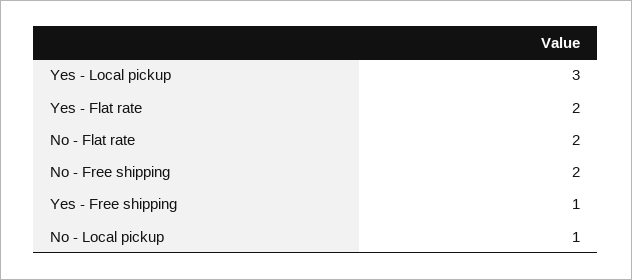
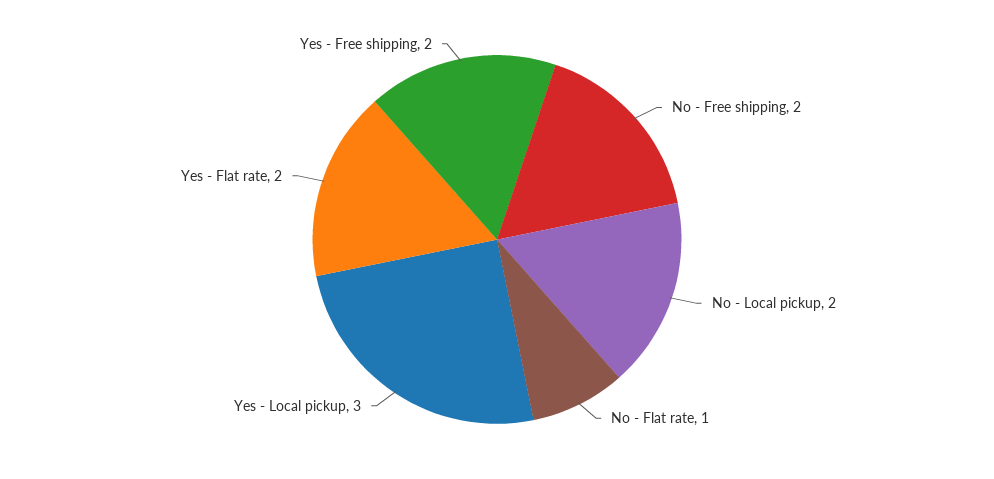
  {
    "Yes - Local pickup": 3,
    "Yes - Flat rate": 2,
-   "No - Flat rate": 2,
+   "No - Flat rate": 1,
    "No - Free shipping": 2,
-   "Yes - Free shipping": 1,
+   "Yes - Free shipping": 2,
-   "No - Local pickup": 1
+   "No - Local pickup": 2
  }

